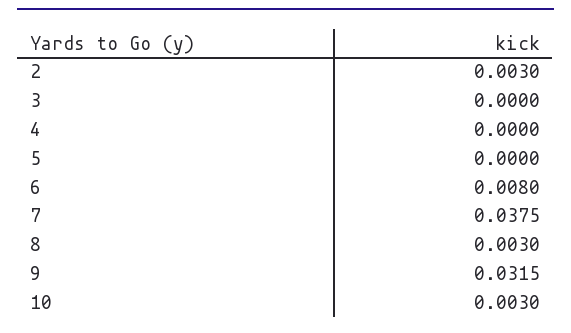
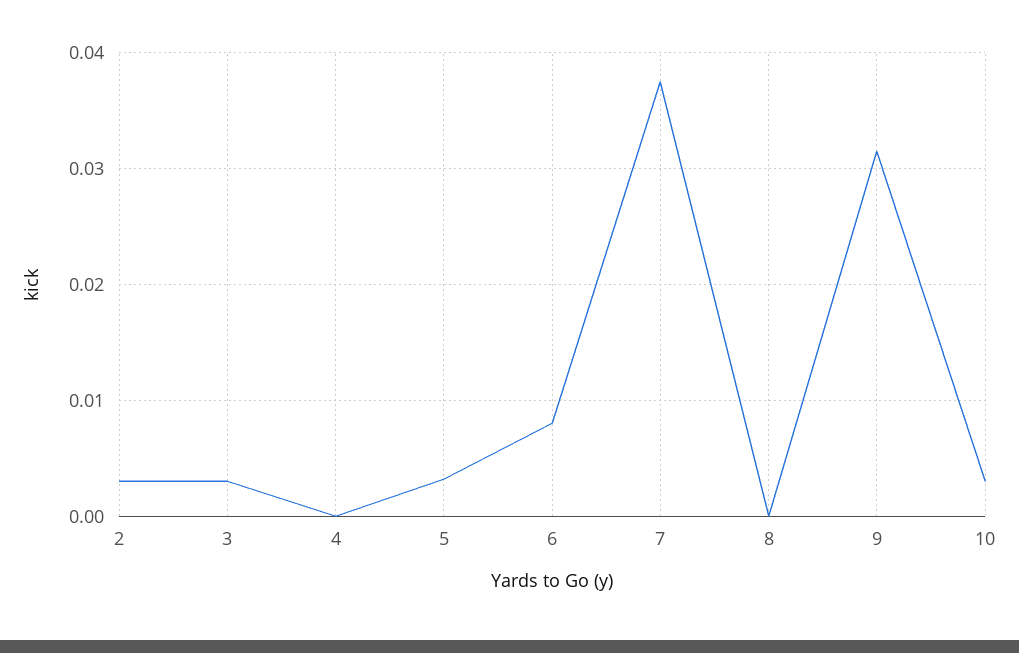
  {
    "2": 0.003,
-   "3": 0,
+   "3": 0.003,
    "4": 0,
-   "5": 0,
+   "5": 0.003,
    "6": 0.008,
    "7": 0.0375,
-   "8": 0.003,
+   "8": 0,
    "9": 0.0315,
    "10": 0.003
  }

